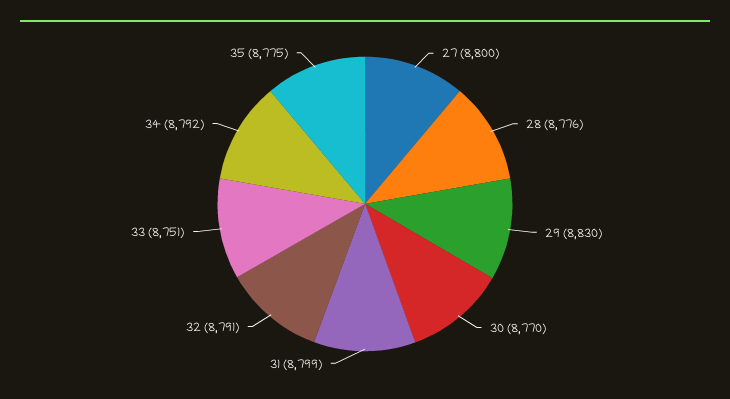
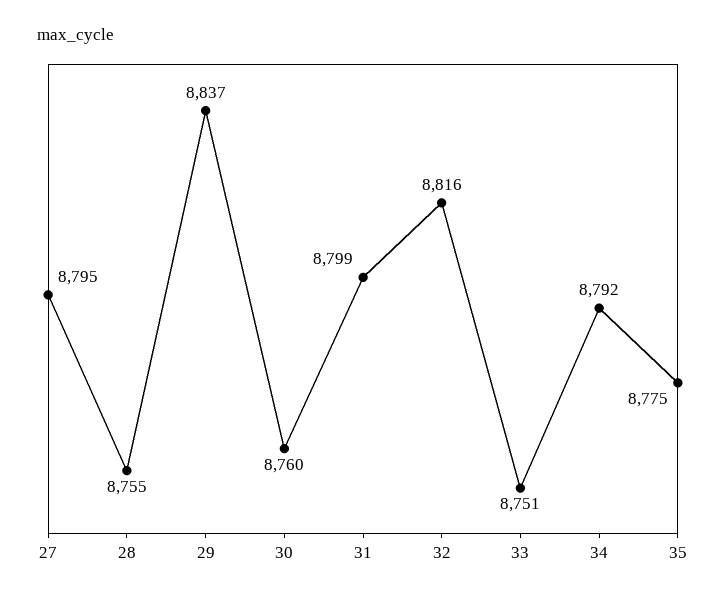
  {
-   "27": 8800,
+   "27": 8795,
-   "28": 8776,
+   "28": 8755,
-   "29": 8830,
+   "29": 8837,
-   "30": 8770,
+   "30": 8760,
    "31": 8799,
-   "32": 8791,
+   "32": 8816,
    "33": 8751,
    "34": 8792,
    "35": 8775
  }

